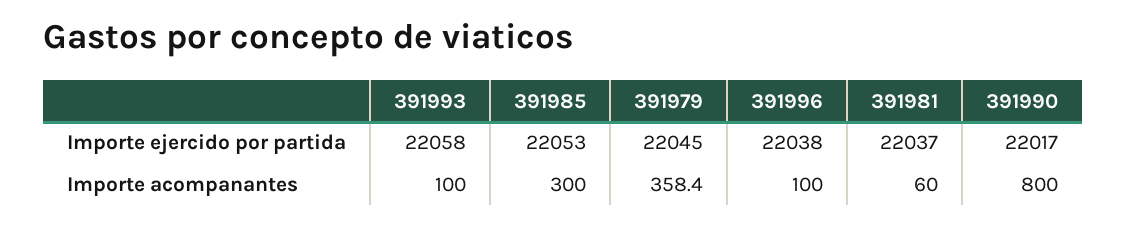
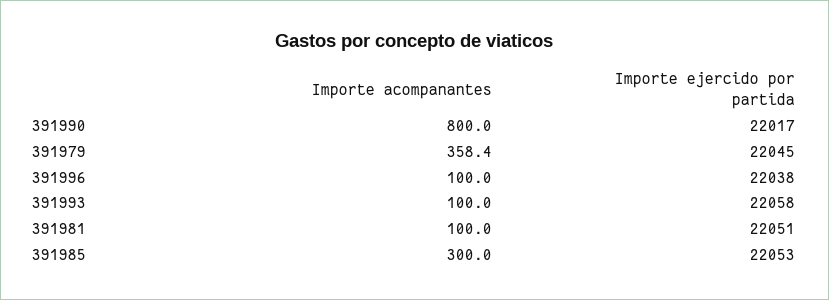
  {
    "391993": {
      "Importe ejercido por partida": 22058,
      "Importe acompanantes": 100
    },
    "391985": {
      "Importe ejercido por partida": 22053,
      "Importe acompanantes": 300
    },
    "391979": {
      "Importe ejercido por partida": 22045,
      "Importe acompanantes": 358.4
    },
    "391996": {
      "Importe ejercido por partida": 22038,
      "Importe acompanantes": 100
    },
    "391981": {
-     "Importe ejercido por partida": 22037,
+     "Importe ejercido por partida": 22051,
-     "Importe acompanantes": 60
+     "Importe acompanantes": 100
    },
    "391990": {
      "Importe ejercido por partida": 22017,
      "Importe acompanantes": 800
    }
  }

